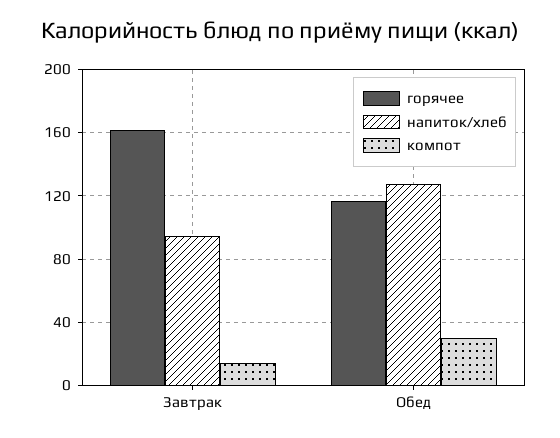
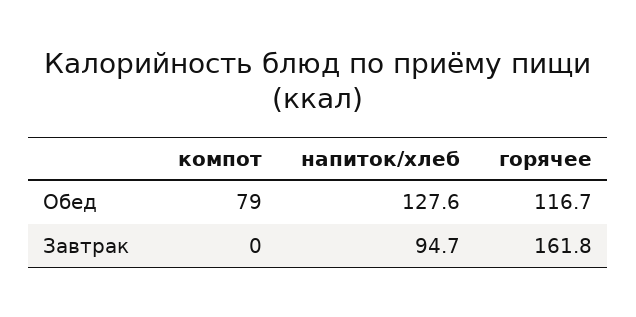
  {
    "горячее": {
      "Завтрак": 161.8,
      "Обед": 116.7
    },
    "напиток/хлеб": {
      "Завтрак": 94.7,
      "Обед": 127.6
    },
    "компот": {
-     "Завтрак": 15,
+     "Завтрак": 0,
-     "Обед": 30
+     "Обед": 79
    }
  }

